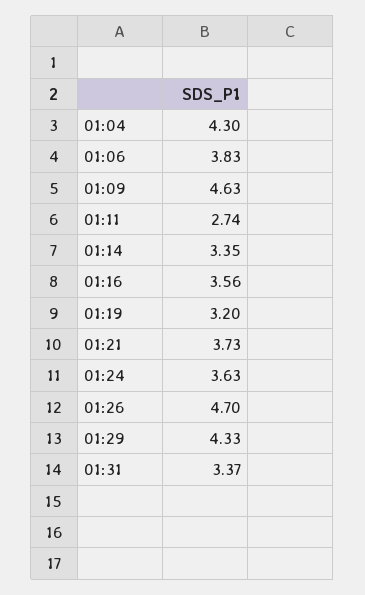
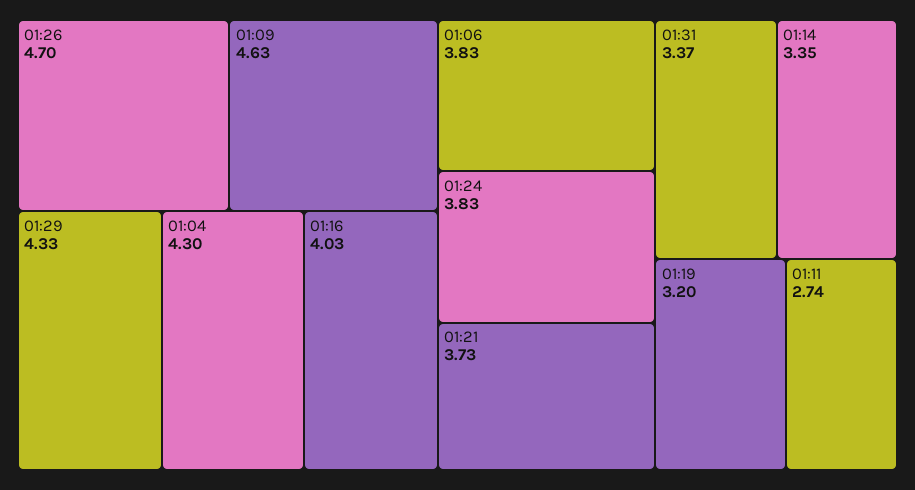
  {
    "01:04": 4.3,
    "01:06": 3.83,
    "01:09": 4.63,
    "01:11": 2.74,
    "01:14": 3.35,
-   "01:16": 3.56,
+   "01:16": 4.03,
    "01:19": 3.2,
    "01:21": 3.73,
-   "01:24": 3.63,
+   "01:24": 3.83,
    "01:26": 4.7,
    "01:29": 4.33,
    "01:31": 3.37
  }

